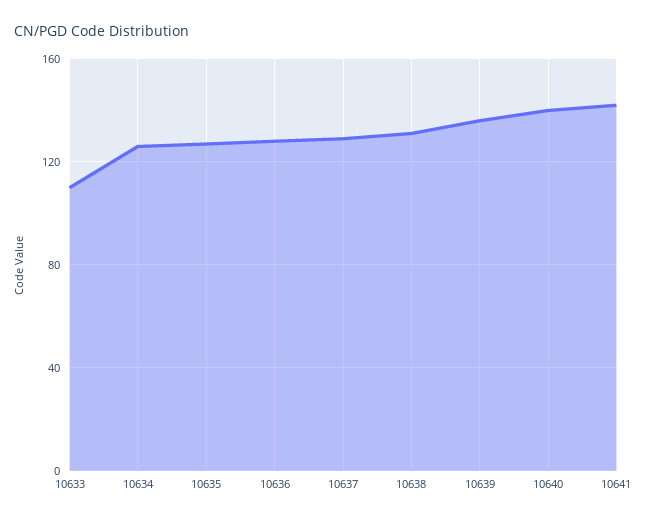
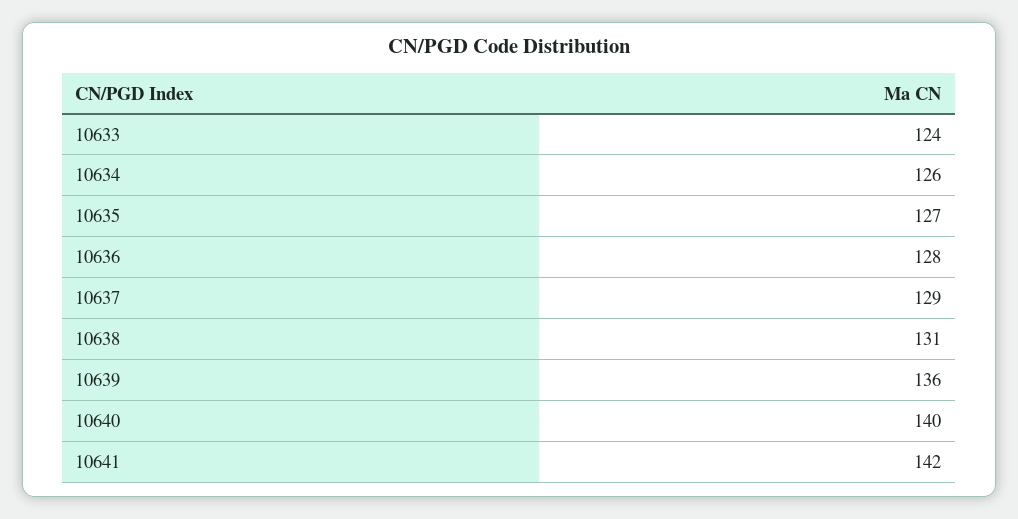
  {
-   "10633": 110,
+   "10633": 124,
    "10634": 126,
    "10635": 127,
    "10636": 128,
    "10637": 129,
    "10638": 131,
    "10639": 136,
    "10640": 140,
    "10641": 142
  }

